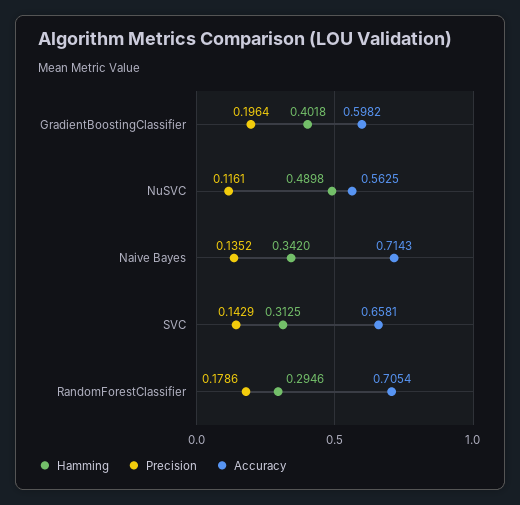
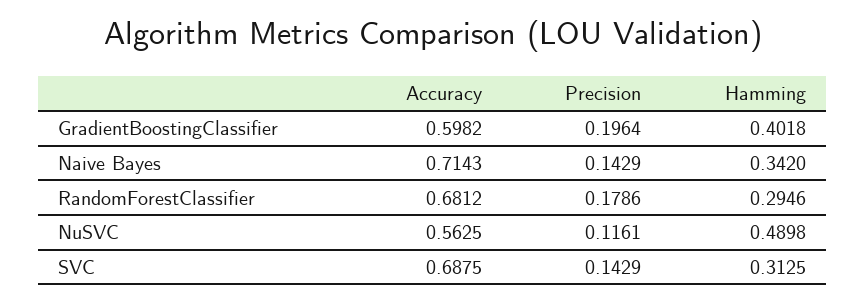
  {
    "Hamming": {
      "GradientBoostingClassifier": 0.4018,
      "NuSVC": 0.4898,
      "Naive Bayes": 0.342,
      "SVC": 0.3125,
      "RandomForestClassifier": 0.2946
    },
    "Precision": {
      "GradientBoostingClassifier": 0.1964,
      "NuSVC": 0.1161,
-     "Naive Bayes": 0.1352,
+     "Naive Bayes": 0.1429,
      "SVC": 0.1429,
      "RandomForestClassifier": 0.1786
    },
    "Accuracy": {
      "GradientBoostingClassifier": 0.5982,
      "NuSVC": 0.5625,
      "Naive Bayes": 0.7143,
-     "SVC": 0.6581,
+     "SVC": 0.6875,
-     "RandomForestClassifier": 0.7054
+     "RandomForestClassifier": 0.6812
    }
  }

